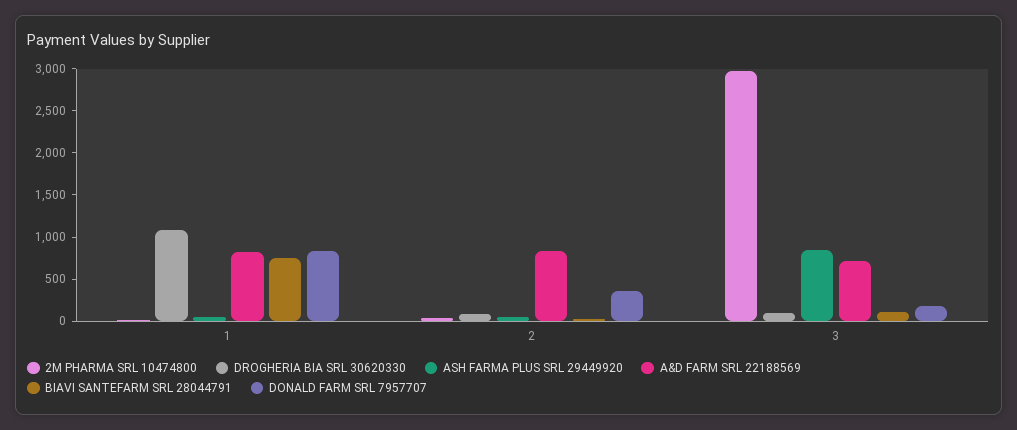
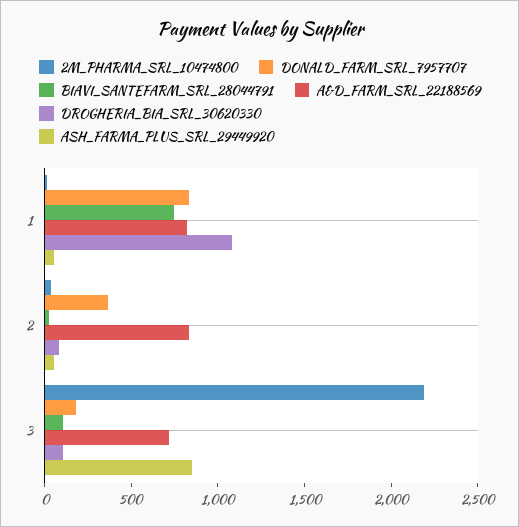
  {
    "2M PHARMA SRL 10474800": {
      "1": 0,
      "2": 0,
-     "3": 3000
+     "3": 2200
    },
    "DROGHERIA BIA SRL 30620330": {
      "1": 1100,
      "2": 100,
      "3": 100
    },
    "ASH FARMA PLUS SRL 29449920": {
      "1": 100,
      "2": 100,
      "3": 900
    },
    "A&D FARM SRL 22188569": {
      "1": 800,
      "2": 800,
      "3": 700
    },
    "BIAVI SANTEFARM SRL 28044791": {
      "1": 700,
      "2": 0,
      "3": 100
    },
    "DONALD FARM SRL 7957707": {
      "1": 800,
      "2": 400,
      "3": 200
    }
  }

